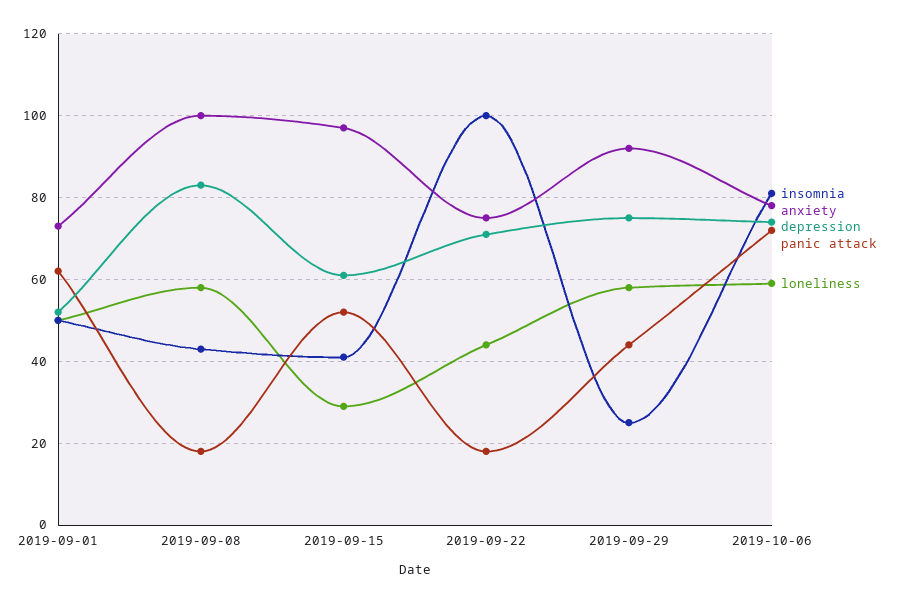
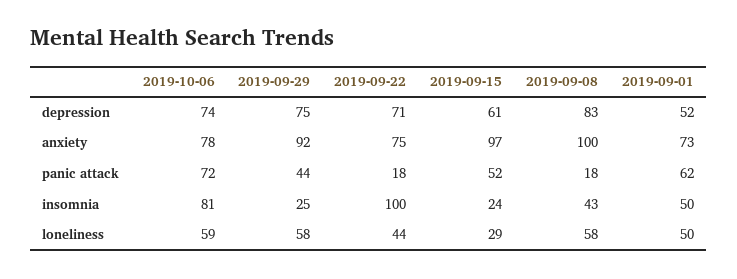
  {
    "insomnia": {
      "2019-09-01": 50,
      "2019-09-08": 43,
-     "2019-09-15": 40,
+     "2019-09-15": 24,
      "2019-09-22": 100,
      "2019-09-29": 25,
      "2019-10-06": 81
    },
    "anxiety": {
      "2019-09-01": 73,
      "2019-09-08": 100,
      "2019-09-15": 97,
      "2019-09-22": 75,
      "2019-09-29": 92,
      "2019-10-06": 78
    },
    "depression": {
      "2019-09-01": 52,
      "2019-09-08": 83,
      "2019-09-15": 61,
      "2019-09-22": 71,
      "2019-09-29": 75,
      "2019-10-06": 74
    },
    "panic attack": {
      "2019-09-01": 62,
      "2019-09-08": 18,
      "2019-09-15": 52,
      "2019-09-22": 18,
      "2019-09-29": 44,
      "2019-10-06": 72
    },
    "loneliness": {
      "2019-09-01": 50,
      "2019-09-08": 58,
      "2019-09-15": 29,
      "2019-09-22": 44,
      "2019-09-29": 58,
      "2019-10-06": 59
    }
  }

